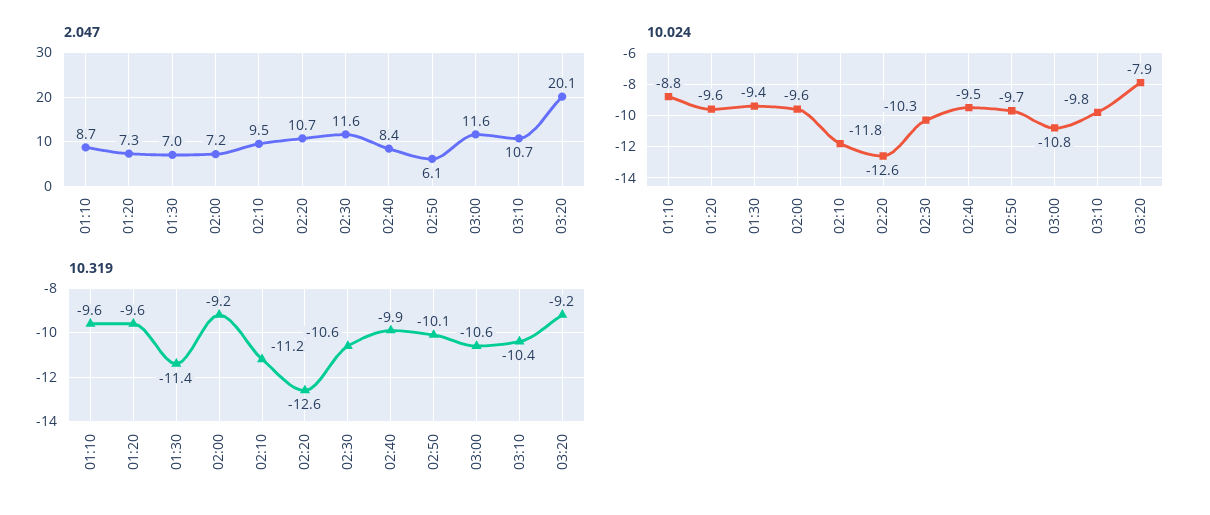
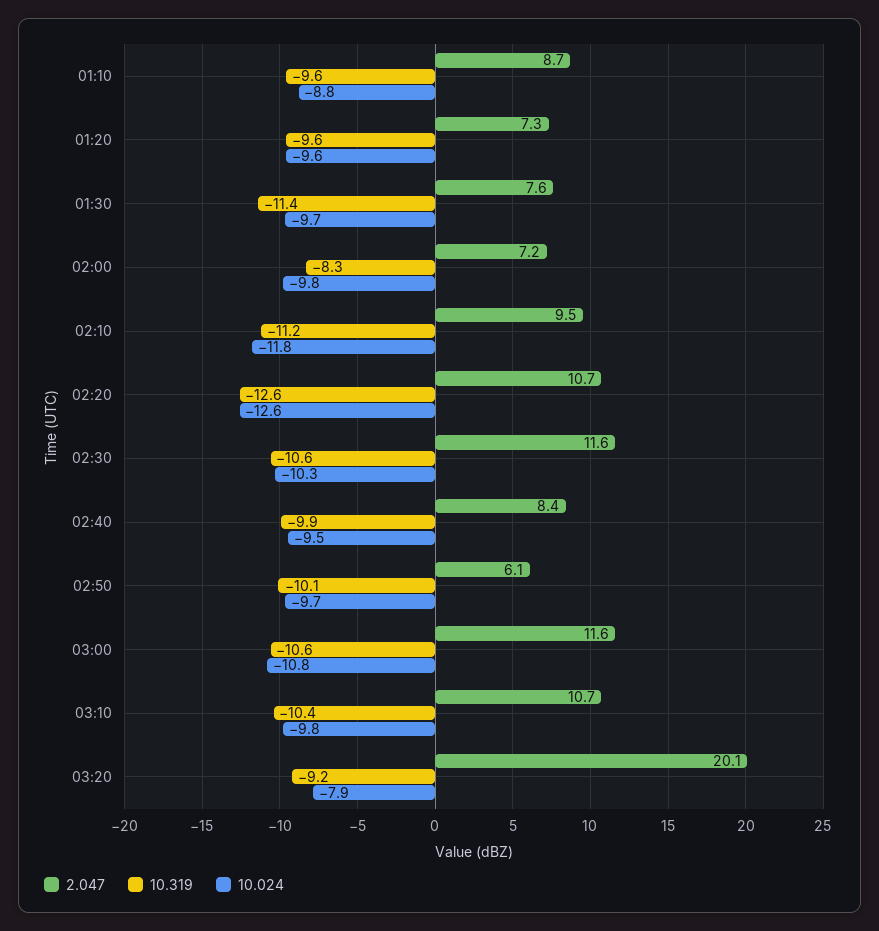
  {
    "2.047": {
      "01:10": 8.7,
      "01:20": 7.3,
-     "01:30": 7,
+     "01:30": 7.6,
      "02:00": 7.2,
      "02:10": 9.5,
      "02:20": 10.7,
      "02:30": 11.6,
      "02:40": 8.4,
      "02:50": 6.1,
      "03:00": 11.6,
      "03:10": 10.7,
      "03:20": 20.1
    },
    "10.024": {
      "01:10": -8.8,
      "01:20": -9.6,
-     "01:30": -9.4,
+     "01:30": -9.7,
-     "02:00": -9.6,
+     "02:00": -9.8,
      "02:10": -11.8,
      "02:20": -12.6,
      "02:30": -10.3,
      "02:40": -9.5,
      "02:50": -9.7,
      "03:00": -10.8,
      "03:10": -9.8,
      "03:20": -7.9
    },
    "10.319": {
      "01:10": -9.6,
      "01:20": -9.6,
      "01:30": -11.4,
-     "02:00": -9.2,
+     "02:00": -8.3,
      "02:10": -11.2,
      "02:20": -12.6,
      "02:30": -10.6,
      "02:40": -9.9,
      "02:50": -10.1,
      "03:00": -10.6,
      "03:10": -10.4,
      "03:20": -9.2
    }
  }

